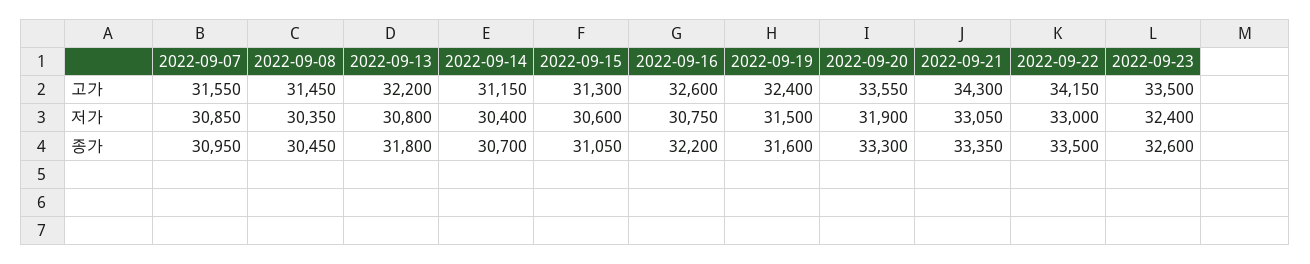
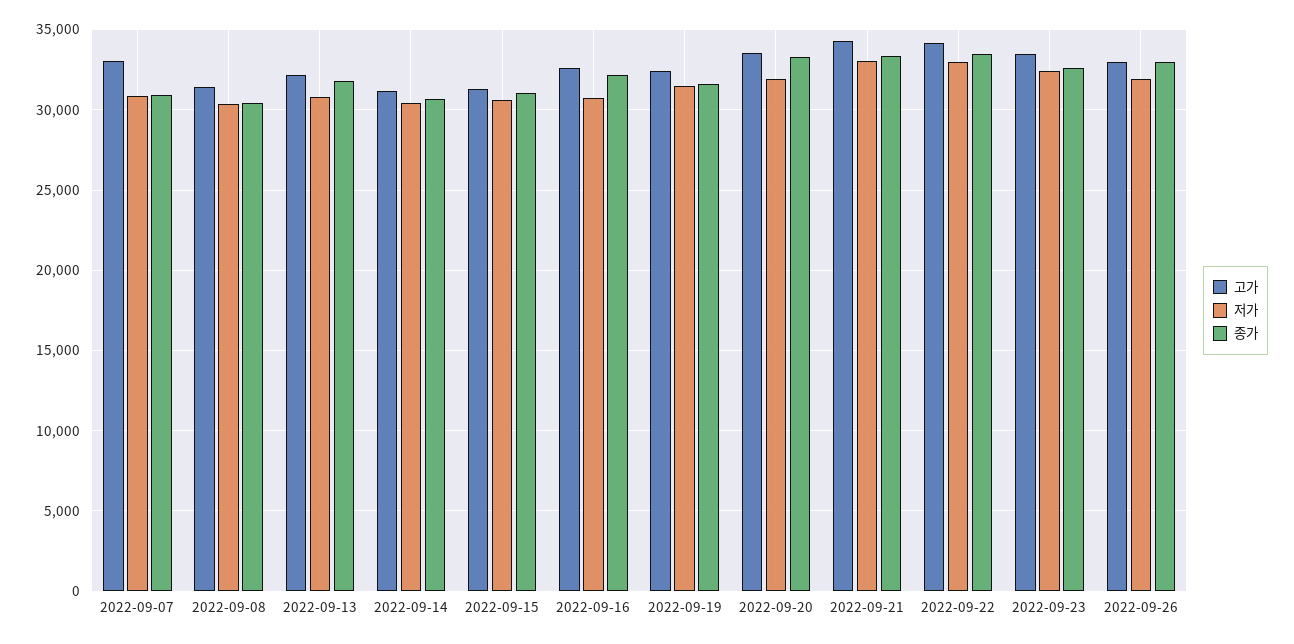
  {
    "고가": {
-     "2022-09-07": 31550,
+     "2022-09-07": 33000,
      "2022-09-08": 31450,
      "2022-09-13": 32200,
      "2022-09-14": 31150,
      "2022-09-15": 31300,
      "2022-09-16": 32600,
      "2022-09-19": 32400,
      "2022-09-20": 33550,
      "2022-09-21": 34300,
      "2022-09-22": 34150,
-     "2022-09-23": 33500
+     "2022-09-23": 33500,
+     "2022-09-26": 33000
    },
    "저가": {
      "2022-09-07": 30850,
      "2022-09-08": 30350,
      "2022-09-13": 30800,
      "2022-09-14": 30400,
      "2022-09-15": 30600,
      "2022-09-16": 30750,
      "2022-09-19": 31500,
      "2022-09-20": 31900,
      "2022-09-21": 33050,
      "2022-09-22": 33000,
-     "2022-09-23": 32400
+     "2022-09-23": 32400,
+     "2022-09-26": 32000
    },
    "종가": {
      "2022-09-07": 30950,
      "2022-09-08": 30450,
      "2022-09-13": 31800,
      "2022-09-14": 30700,
      "2022-09-15": 31050,
      "2022-09-16": 32200,
      "2022-09-19": 31600,
      "2022-09-20": 33300,
      "2022-09-21": 33350,
      "2022-09-22": 33500,
-     "2022-09-23": 32600
+     "2022-09-23": 32600,
+     "2022-09-26": 33000
    }
  }

